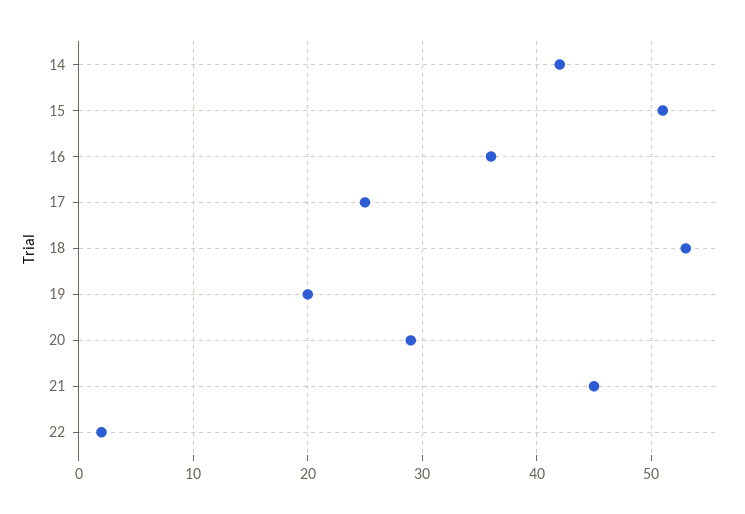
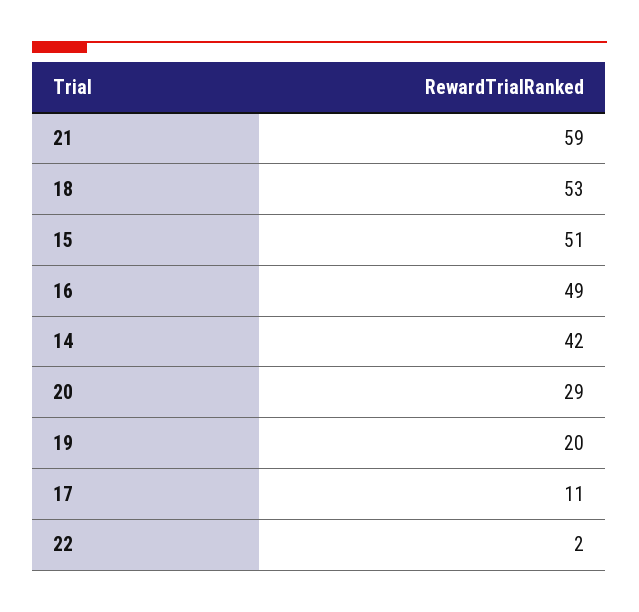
  {
    "14": 42,
    "15": 51,
-   "16": 36,
+   "16": 49,
-   "17": 25,
+   "17": 11,
    "18": 53,
    "19": 20,
    "20": 29,
-   "21": 45,
+   "21": 59,
    "22": 2
  }

